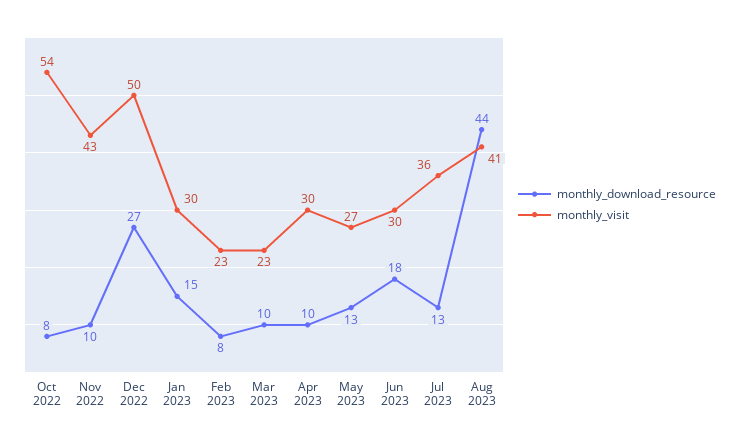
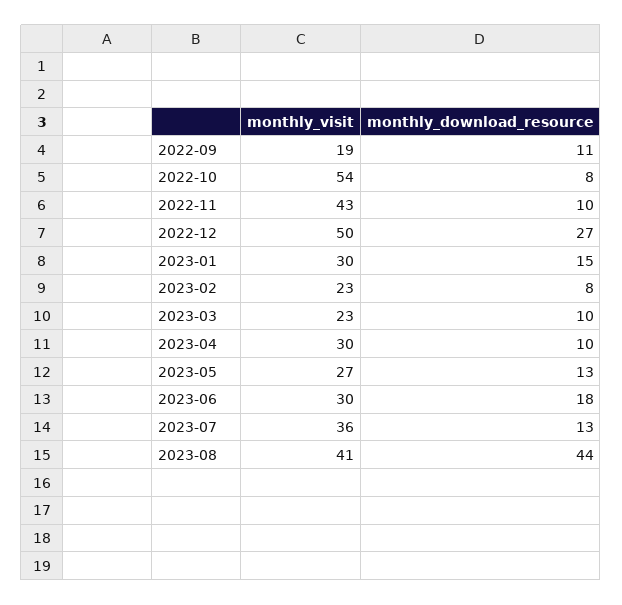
  {
    "monthly_download_resource": {
      "Oct 2022": 8,
      "Nov 2022": 10,
      "Dec 2022": 27,
      "Jan 2023": 15,
      "Feb 2023": 8,
      "Mar 2023": 10,
      "Apr 2023": 10,
      "May 2023": 13,
      "Jun 2023": 18,
      "Jul 2023": 13,
-     "Aug 2023": 44
+     "Aug 2023": 44,
+     "2022-09": 11
    },
    "monthly_visit": {
      "Oct 2022": 54,
      "Nov 2022": 43,
      "Dec 2022": 50,
      "Jan 2023": 30,
      "Feb 2023": 23,
      "Mar 2023": 23,
      "Apr 2023": 30,
      "May 2023": 27,
      "Jun 2023": 30,
      "Jul 2023": 36,
-     "Aug 2023": 41
+     "Aug 2023": 41,
+     "2022-09": 19
    }
  }

